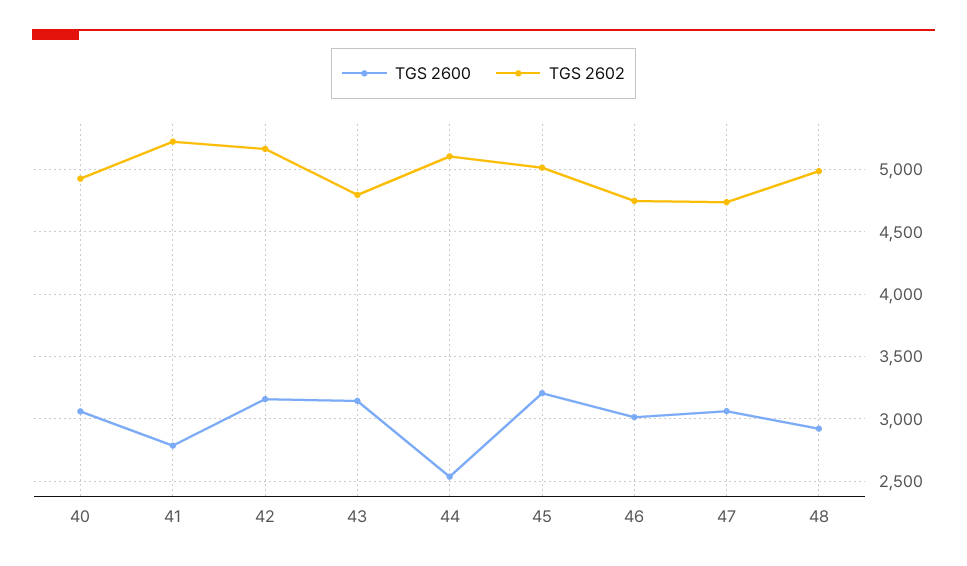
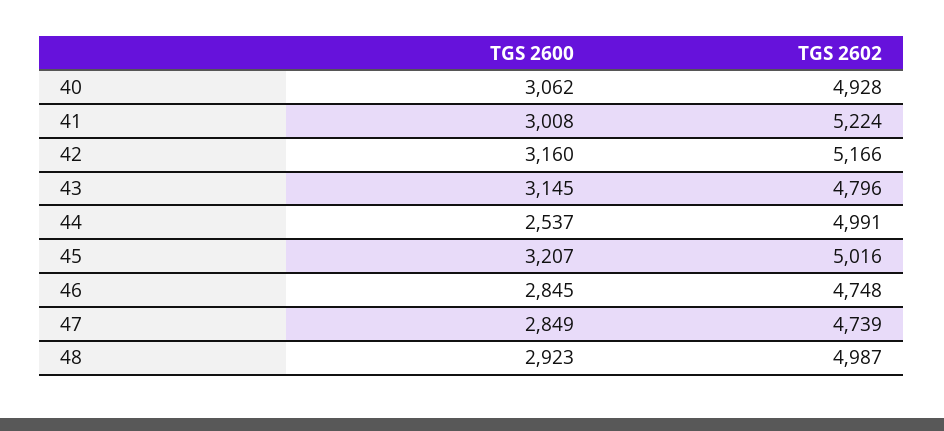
  {
    "TGS 2600": {
      "40": 3062,
-     "41": 2800,
+     "41": 3008,
      "42": 3160,
      "43": 3145,
      "44": 2537,
      "45": 3207,
-     "46": 3000,
+     "46": 2845,
-     "47": 3050,
+     "47": 2849,
      "48": 2923
    },
    "TGS 2602": {
      "40": 4928,
      "41": 5224,
      "42": 5166,
      "43": 4796,
-     "44": 5100,
+     "44": 4991,
      "45": 5016,
      "46": 4748,
      "47": 4739,
      "48": 4987
    }
  }

